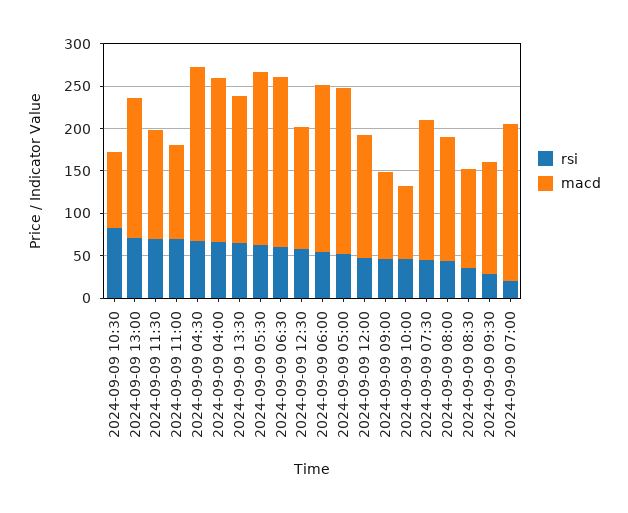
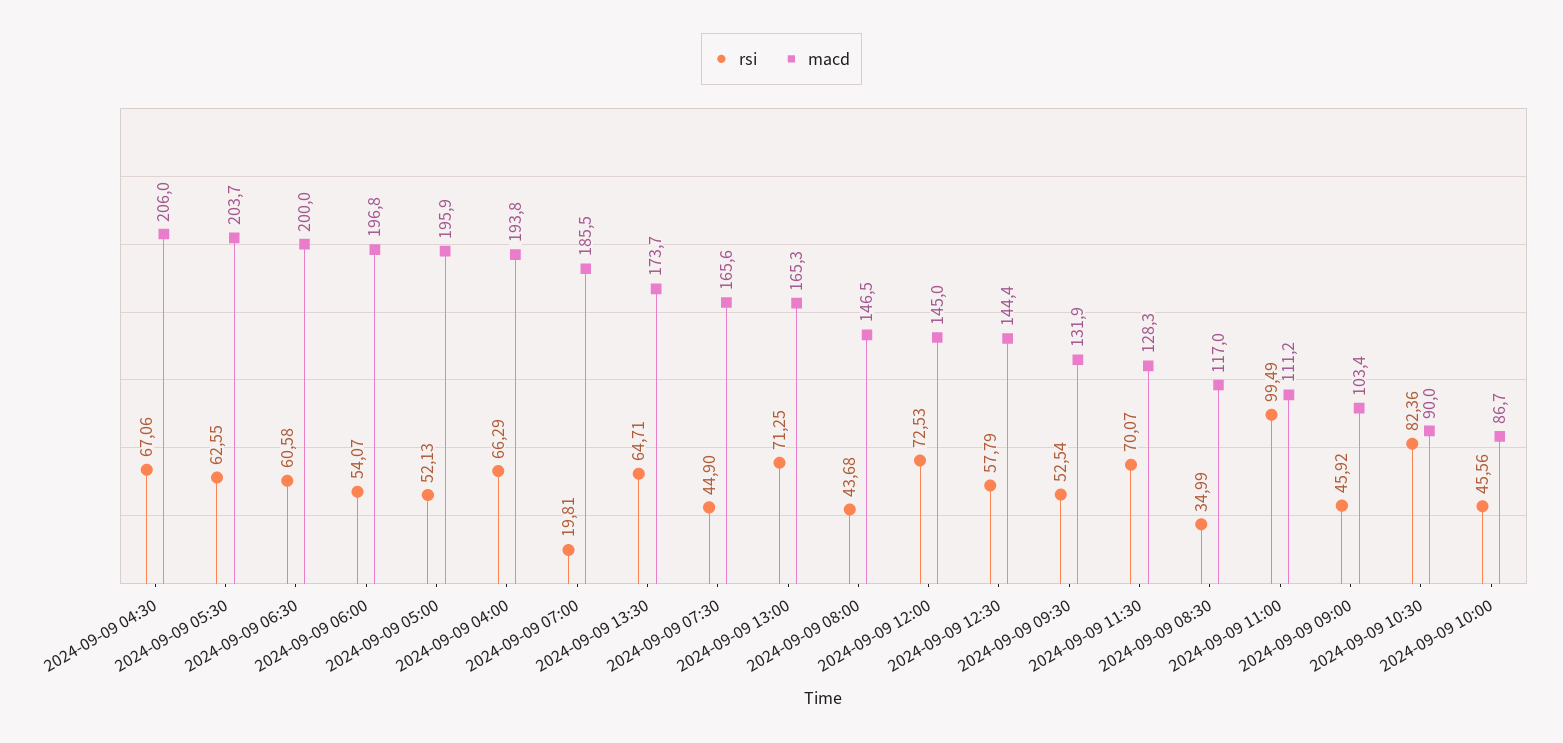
  {
    "rsi": {
      "2024-09-09 10:30": 82.36,
      "2024-09-09 13:00": 71.25,
      "2024-09-09 11:30": 70.07,
-     "2024-09-09 11:00": 70,
+     "2024-09-09 11:00": 99.49,
      "2024-09-09 04:30": 67.06,
      "2024-09-09 04:00": 66.29,
      "2024-09-09 13:30": 64.71,
      "2024-09-09 05:30": 62.55,
      "2024-09-09 06:30": 60.58,
      "2024-09-09 12:30": 57.79,
      "2024-09-09 06:00": 54.07,
      "2024-09-09 05:00": 52.13,
-     "2024-09-09 12:00": 50,
+     "2024-09-09 12:00": 72.53,
      "2024-09-09 09:00": 45.92,
      "2024-09-09 10:00": 45.56,
      "2024-09-09 07:30": 44.9,
      "2024-09-09 08:00": 43.68,
      "2024-09-09 08:30": 34.99,
-     "2024-09-09 09:30": 30,
+     "2024-09-09 09:30": 52.54,
      "2024-09-09 07:00": 19.81
    },
    "macd": {
      "2024-09-09 10:30": 90,
      "2024-09-09 13:00": 165.3,
      "2024-09-09 11:30": 128.3,
      "2024-09-09 11:00": 111.2,
      "2024-09-09 04:30": 206,
      "2024-09-09 04:00": 193.8,
      "2024-09-09 13:30": 173.7,
      "2024-09-09 05:30": 203.7,
      "2024-09-09 06:30": 200,
      "2024-09-09 12:30": 144.4,
      "2024-09-09 06:00": 196.8,
      "2024-09-09 05:00": 195.9,
      "2024-09-09 12:00": 145,
      "2024-09-09 09:00": 103.4,
      "2024-09-09 10:00": 86.7,
      "2024-09-09 07:30": 165.6,
      "2024-09-09 08:00": 146.5,
      "2024-09-09 08:30": 117,
      "2024-09-09 09:30": 131.9,
      "2024-09-09 07:00": 185.5
    }
  }

